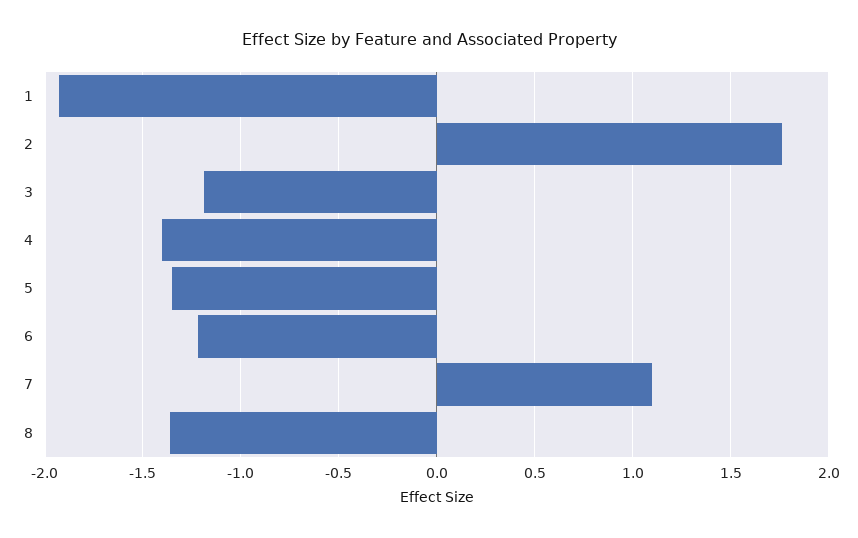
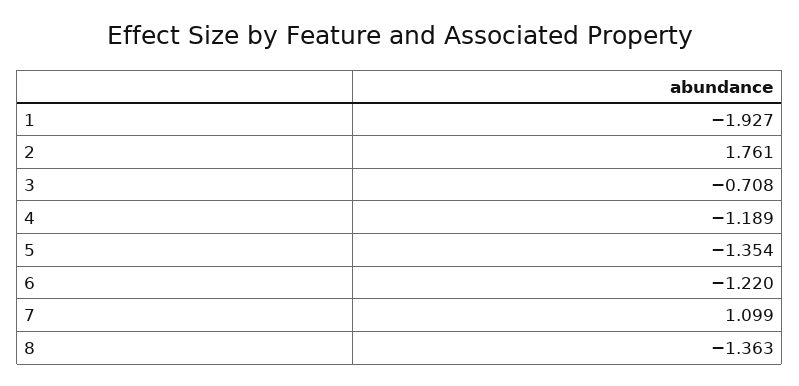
  {
    "1": -1.927,
    "2": 1.761,
-   "3": -1.2,
+   "3": -0.708,
-   "4": -1.4,
+   "4": -1.189,
    "5": -1.354,
    "6": -1.22,
    "7": 1.099,
    "8": -1.363
  }

